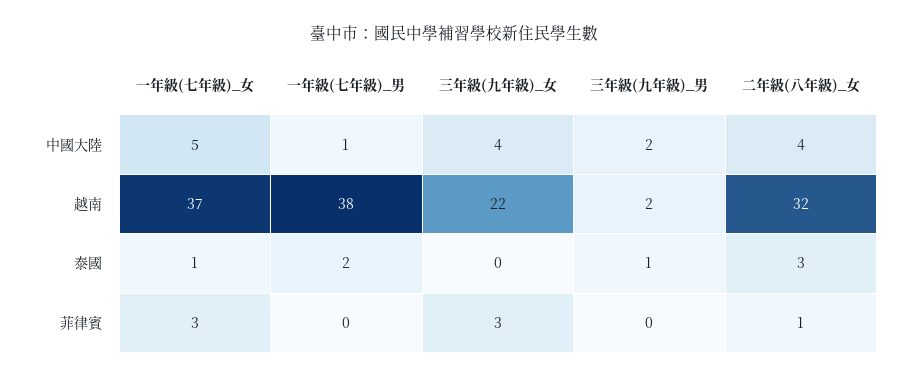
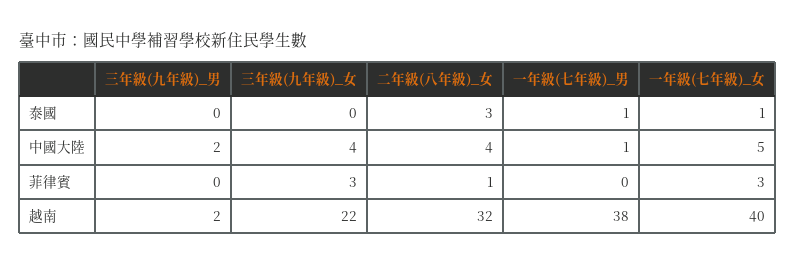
  {
    "一年級(七年級)_女": {
      "中國大陸": 5,
-     "越南": 37,
+     "越南": 40,
      "泰國": 1,
      "菲律賓": 3
    },
    "一年級(七年級)_男": {
      "中國大陸": 1,
      "越南": 38,
-     "泰國": 2,
+     "泰國": 1,
      "菲律賓": 0
    },
    "三年級(九年級)_女": {
      "中國大陸": 4,
      "越南": 22,
      "泰國": 0,
      "菲律賓": 3
    },
    "三年級(九年級)_男": {
      "中國大陸": 2,
      "越南": 2,
-     "泰國": 1,
+     "泰國": 0,
      "菲律賓": 0
    },
    "二年級(八年級)_女": {
      "中國大陸": 4,
      "越南": 32,
      "泰國": 3,
      "菲律賓": 1
    }
  }

